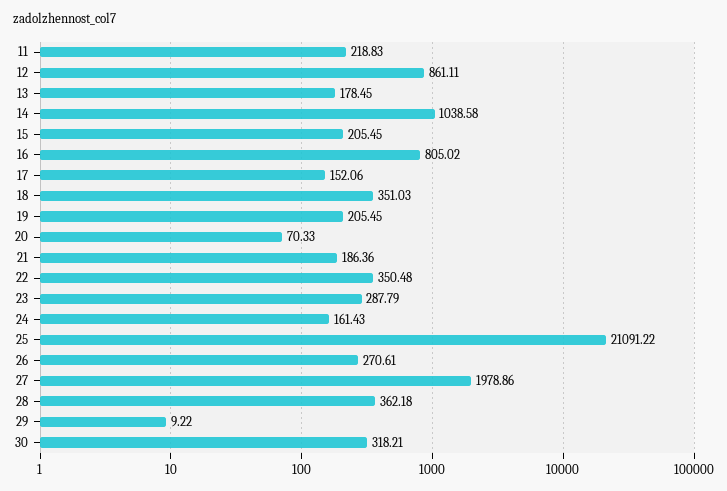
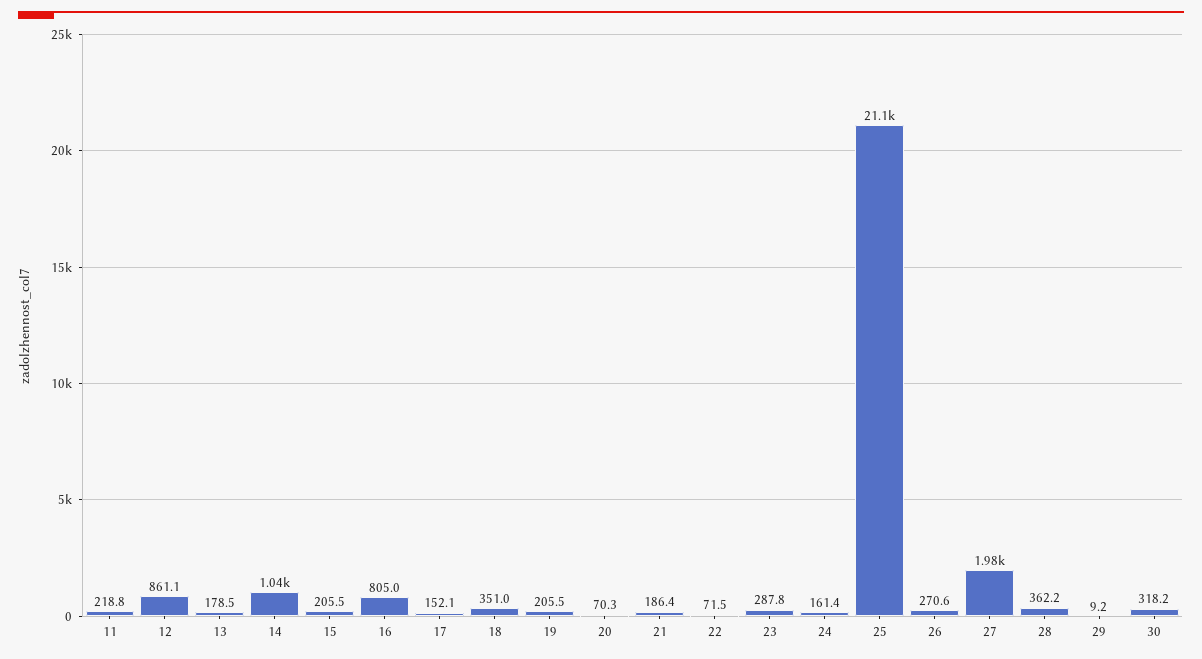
  {
    "11": 218.83,
    "12": 861.11,
    "13": 178.45,
    "14": 1038.58,
    "15": 205.45,
    "16": 805.02,
    "17": 152.06,
    "18": 351.03,
    "19": 205.45,
    "20": 70.33,
    "21": 186.36,
-   "22": 350.48,
+   "22": 71.5,
    "23": 287.79,
    "24": 161.43,
    "25": 21091.22,
    "26": 270.61,
    "27": 1978.86,
    "28": 362.18,
    "29": 9.22,
    "30": 318.21
  }

